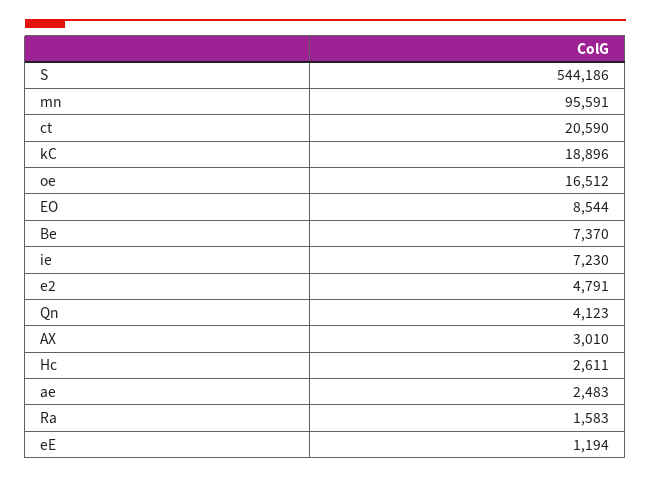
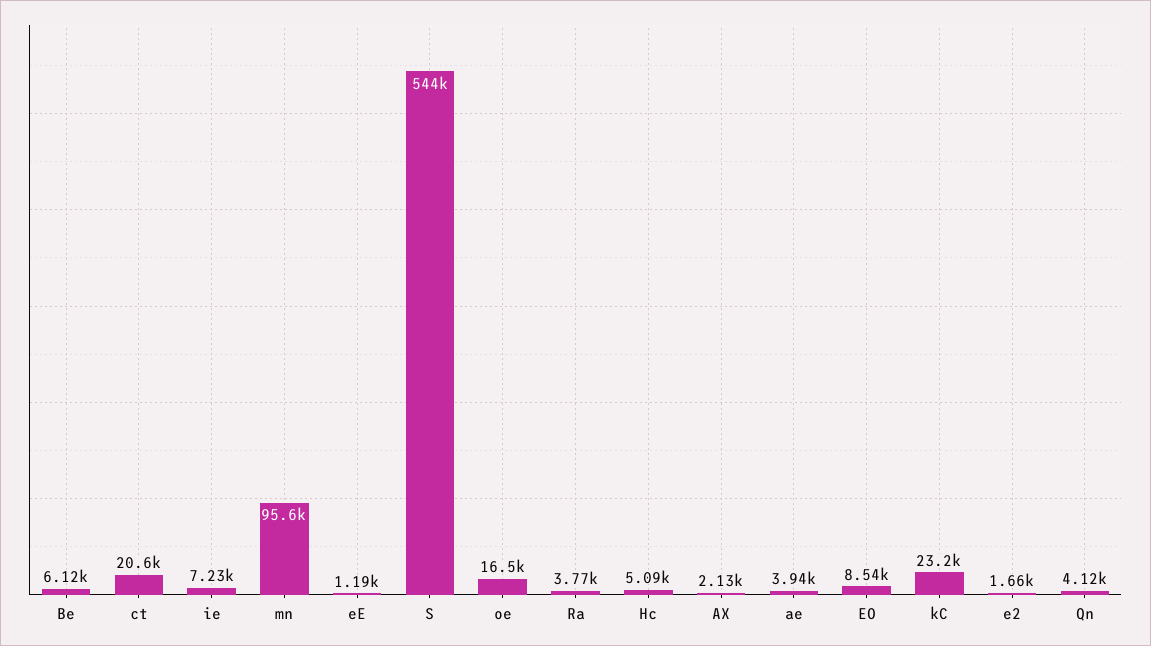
  {
    "S": 544186,
    "mn": 95591,
    "ct": 20590,
-   "kC": 18896,
+   "kC": 23200,
    "oe": 16512,
    "EO": 8544,
-   "Be": 7370,
+   "Be": 6120,
    "ie": 7230,
-   "e2": 4791,
+   "e2": 1660,
    "Qn": 4123,
-   "AX": 3010,
+   "AX": 2130,
-   "Hc": 2611,
+   "Hc": 5090,
-   "ae": 2483,
+   "ae": 3940,
-   "Ra": 1583,
+   "Ra": 3770,
    "eE": 1194
  }

